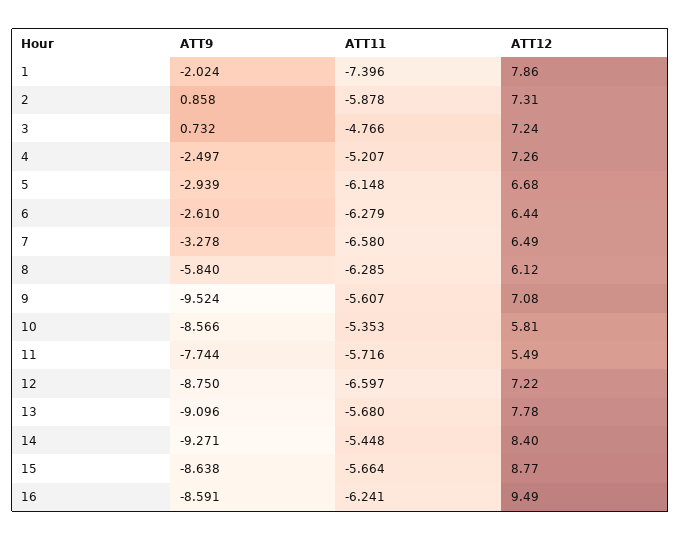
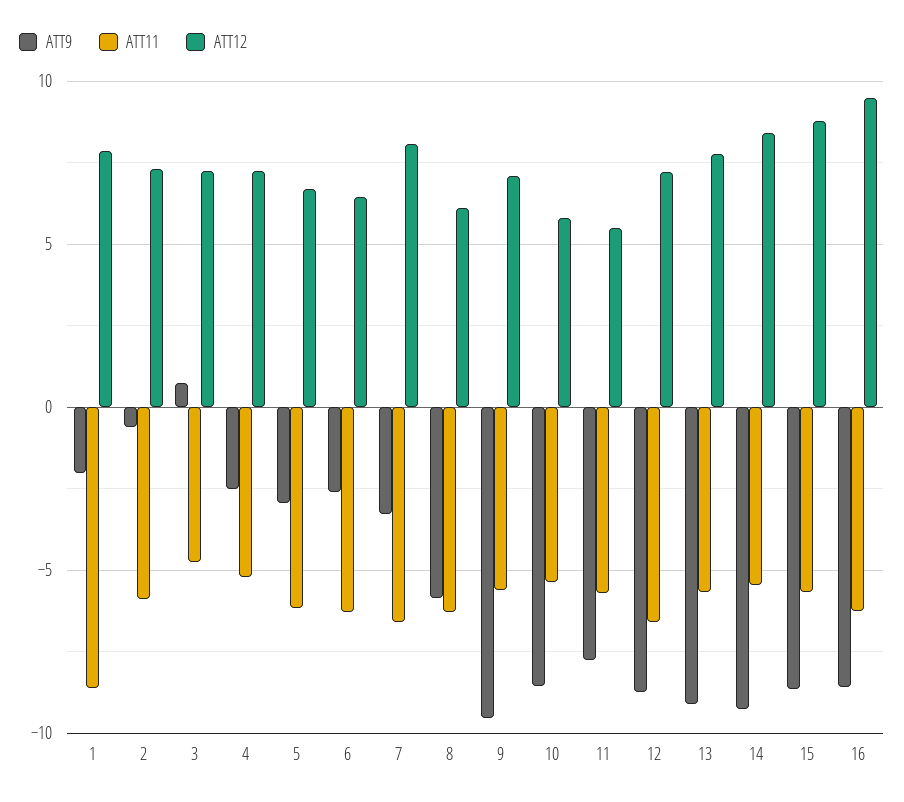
  {
    "ATT9": {
      "1": -2.024,
-     "2": 0.858,
+     "2": -0.5,
      "3": 0.732,
      "4": -2.497,
      "5": -2.939,
      "6": -2.61,
      "7": -3.278,
      "8": -5.84,
      "9": -9.524,
      "10": -8.566,
      "11": -7.744,
      "12": -8.75,
      "13": -9.096,
      "14": -9.271,
      "15": -8.638,
      "16": -8.591
    },
    "ATT11": {
-     "1": -7.396,
+     "1": -8.5,
      "2": -5.878,
      "3": -4.766,
      "4": -5.207,
      "5": -6.148,
      "6": -6.279,
      "7": -6.58,
      "8": -6.285,
      "9": -5.607,
      "10": -5.353,
      "11": -5.716,
      "12": -6.597,
      "13": -5.68,
      "14": -5.448,
      "15": -5.664,
      "16": -6.241
    },
    "ATT12": {
      "1": 7.86,
      "2": 7.31,
      "3": 7.24,
      "4": 7.26,
      "5": 6.68,
      "6": 6.44,
-     "7": 6.49,
+     "7": 8,
      "8": 6.12,
      "9": 7.08,
      "10": 5.81,
      "11": 5.49,
      "12": 7.22,
      "13": 7.78,
      "14": 8.4,
      "15": 8.77,
      "16": 9.49
    }
  }

